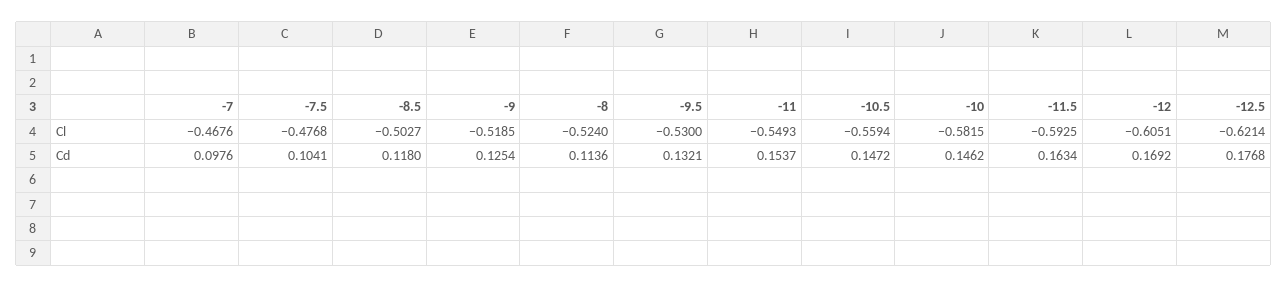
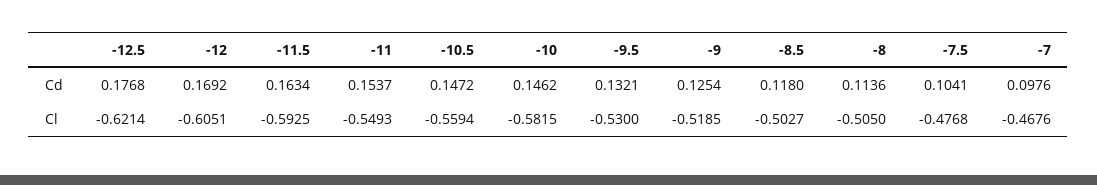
  {
    "-7": {
      "Cl": -0.4676,
      "Cd": 0.0976
    },
    "-7.5": {
      "Cl": -0.4768,
      "Cd": 0.1041
    },
    "-8.5": {
      "Cl": -0.5027,
      "Cd": 0.118
    },
    "-9": {
      "Cl": -0.5185,
      "Cd": 0.1254
    },
    "-8": {
-     "Cl": -0.524,
+     "Cl": -0.505,
      "Cd": 0.1136
    },
    "-9.5": {
      "Cl": -0.53,
      "Cd": 0.1321
    },
    "-11": {
      "Cl": -0.5493,
      "Cd": 0.1537
    },
    "-10.5": {
      "Cl": -0.5594,
      "Cd": 0.1472
    },
    "-10": {
      "Cl": -0.5815,
      "Cd": 0.1462
    },
    "-11.5": {
      "Cl": -0.5925,
      "Cd": 0.1634
    },
    "-12": {
      "Cl": -0.6051,
      "Cd": 0.1692
    },
    "-12.5": {
      "Cl": -0.6214,
      "Cd": 0.1768
    }
  }

